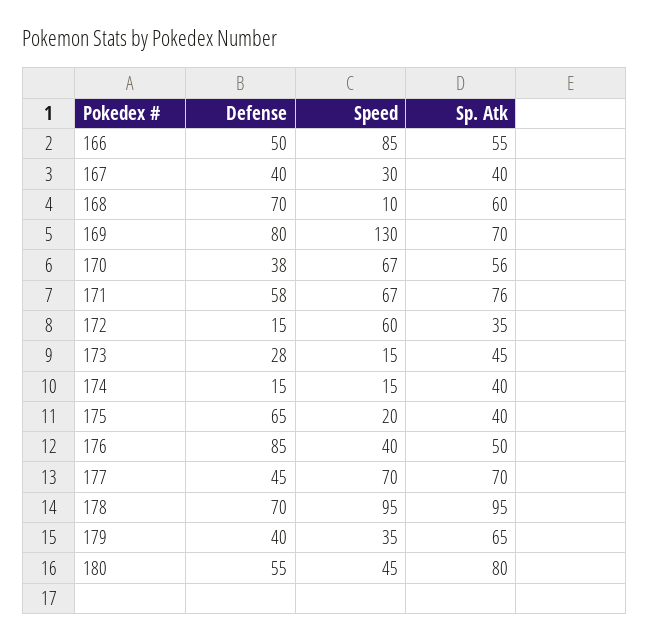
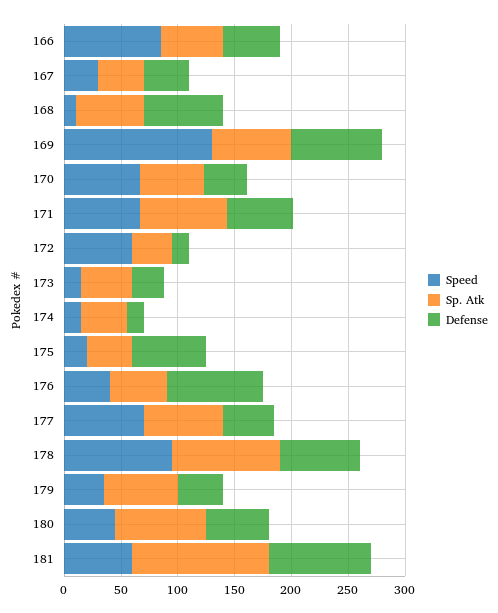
  {
    "Defense": {
      "166": 50,
      "167": 40,
      "168": 70,
      "169": 80,
      "170": 38,
      "171": 58,
      "172": 15,
      "173": 28,
      "174": 15,
      "175": 65,
      "176": 85,
      "177": 45,
      "178": 70,
      "179": 40,
-     "180": 55
+     "180": 55,
+     "181": 90
    },
    "Speed": {
      "166": 85,
      "167": 30,
      "168": 10,
      "169": 130,
      "170": 67,
      "171": 67,
      "172": 60,
      "173": 15,
      "174": 15,
      "175": 20,
      "176": 40,
      "177": 70,
      "178": 95,
      "179": 35,
-     "180": 45
+     "180": 45,
+     "181": 60
    },
    "Sp. Atk": {
      "166": 55,
      "167": 40,
      "168": 60,
      "169": 70,
      "170": 56,
      "171": 76,
      "172": 35,
      "173": 45,
      "174": 40,
      "175": 40,
      "176": 50,
      "177": 70,
      "178": 95,
      "179": 65,
-     "180": 80
+     "180": 80,
+     "181": 120
    }
  }

